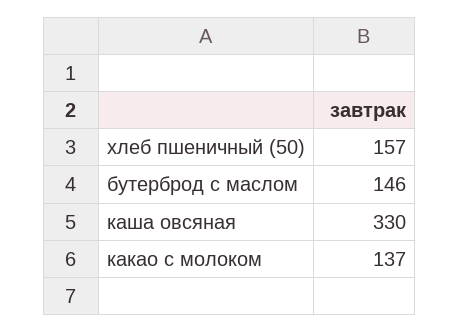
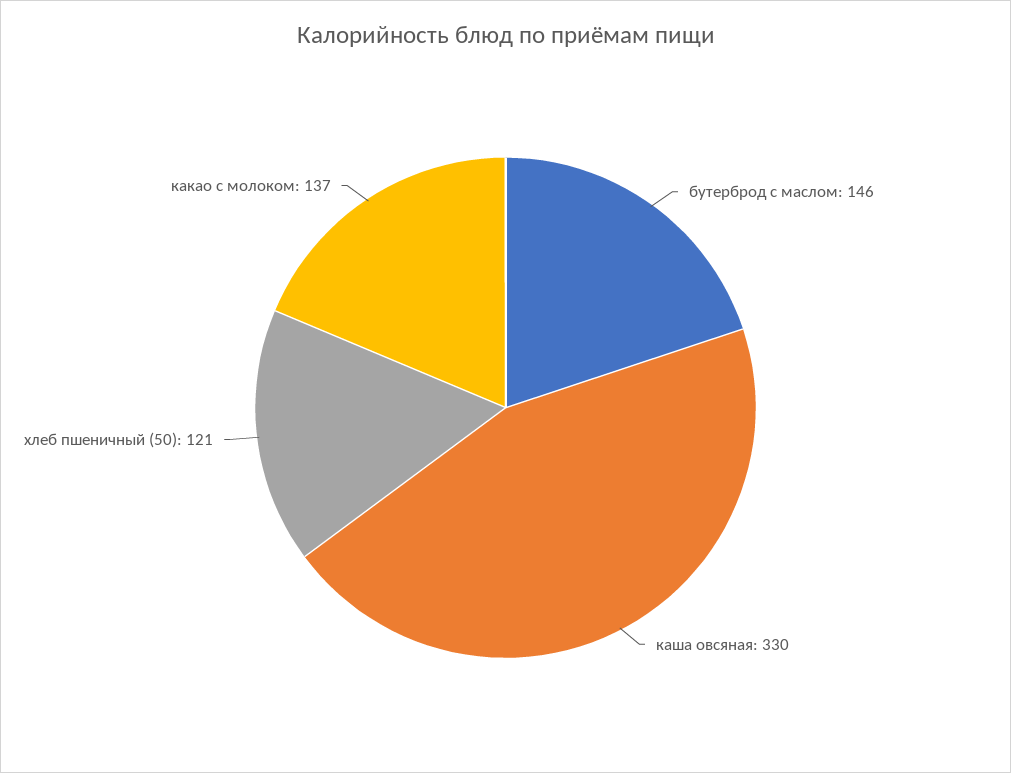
  {
-   "хлеб пшеничный (50)": 157,
+   "хлеб пшеничный (50)": 121,
    "бутерброд с маслом": 146,
    "каша овсяная": 330,
    "какао с молоком": 137
  }

